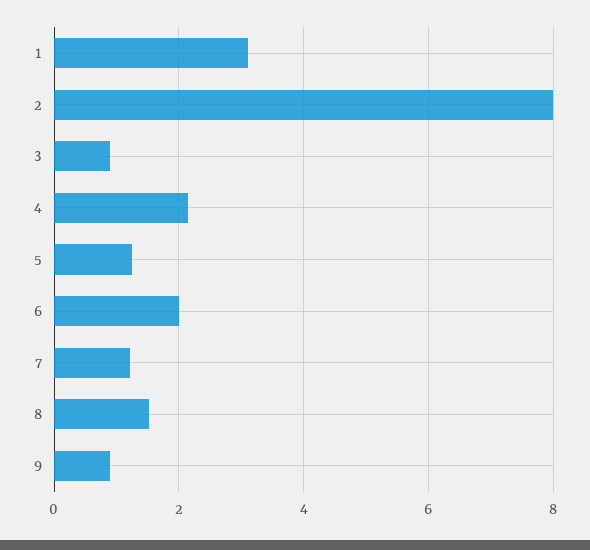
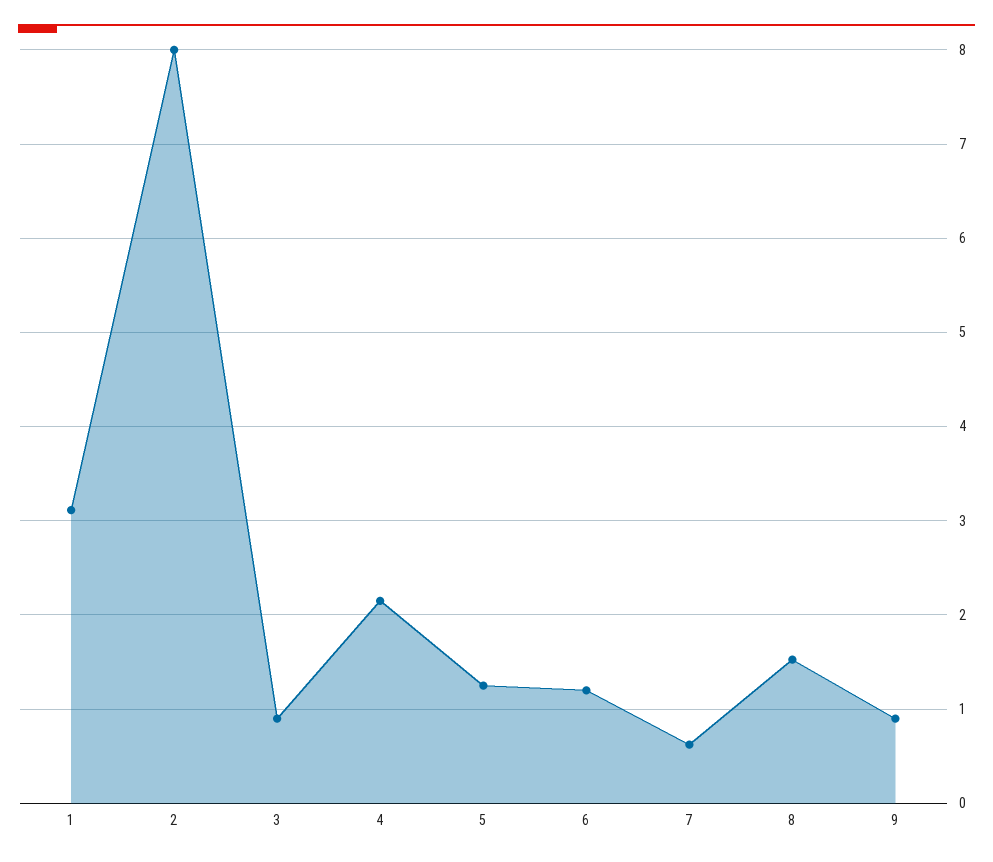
  {
    "1": 3.1,
    "2": 8,
    "3": 0.9,
    "4": 2.2,
    "5": 1.3,
-   "6": 2,
+   "6": 1.2,
-   "7": 1.2,
+   "7": 0.6,
    "8": 1.5,
    "9": 0.9
  }

